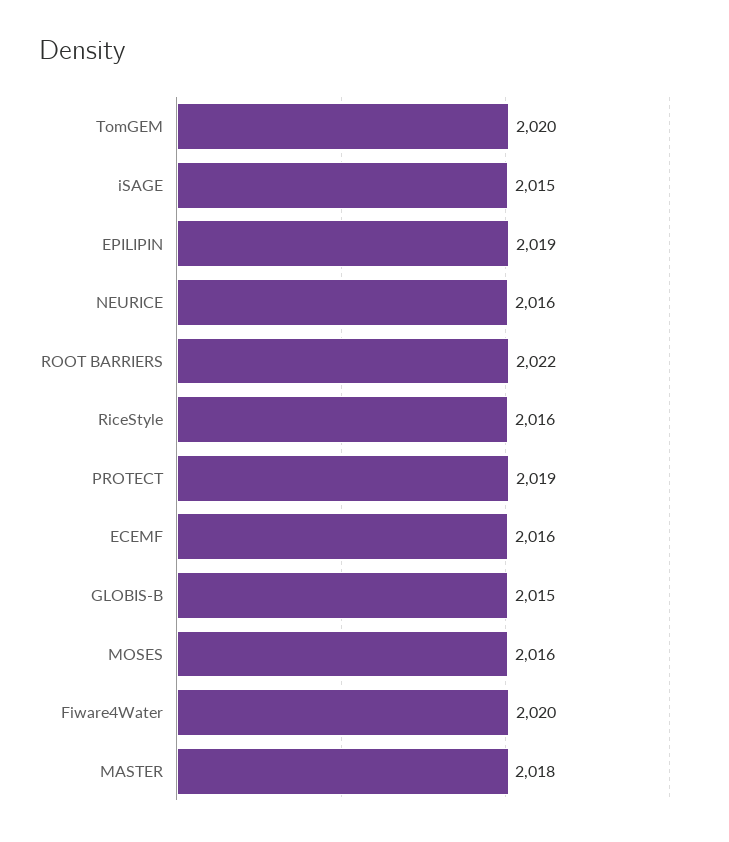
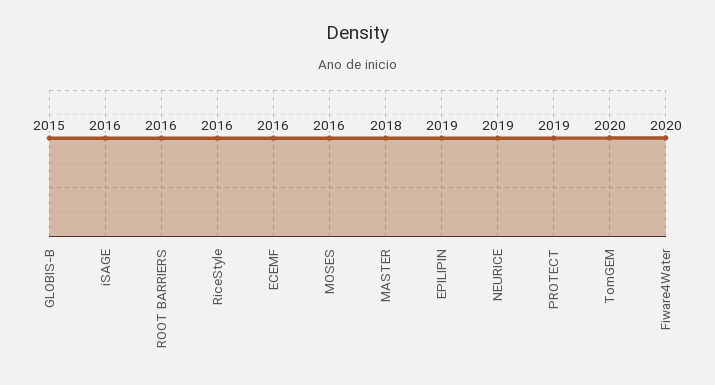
  {
    "TomGEM": 2020,
-   "iSAGE": 2015,
+   "iSAGE": 2016,
    "EPILIPIN": 2019,
-   "NEURICE": 2016,
+   "NEURICE": 2019,
-   "ROOT BARRIERS": 2022,
+   "ROOT BARRIERS": 2016,
    "RiceStyle": 2016,
    "PROTECT": 2019,
    "ECEMF": 2016,
    "GLOBIS-B": 2015,
    "MOSES": 2016,
    "Fiware4Water": 2020,
    "MASTER": 2018
  }

